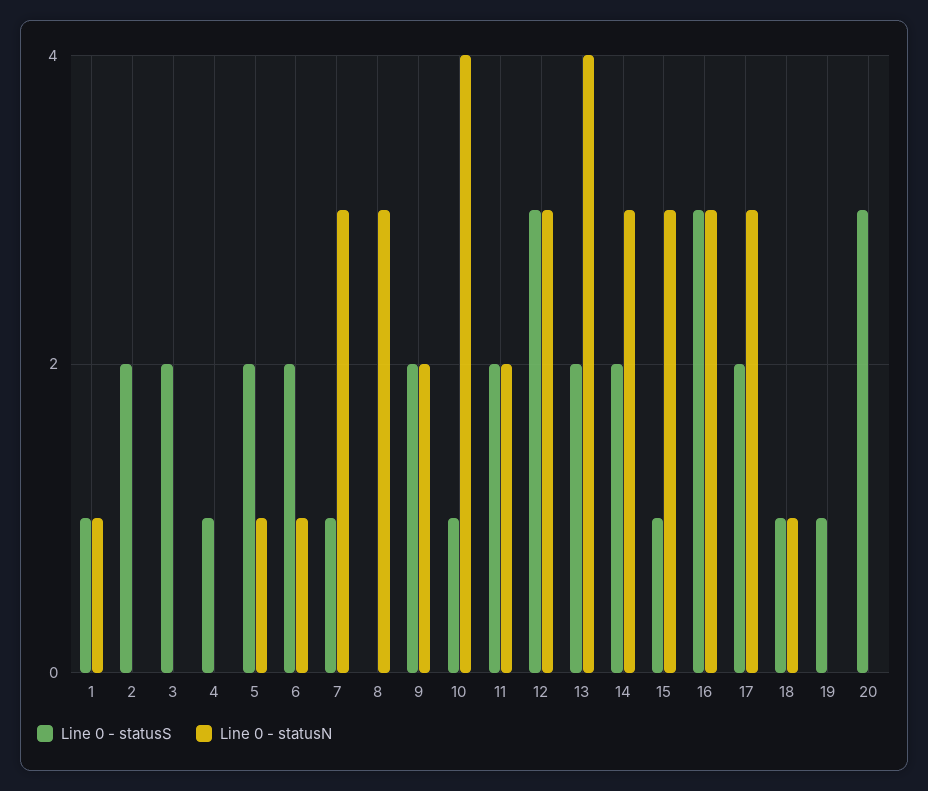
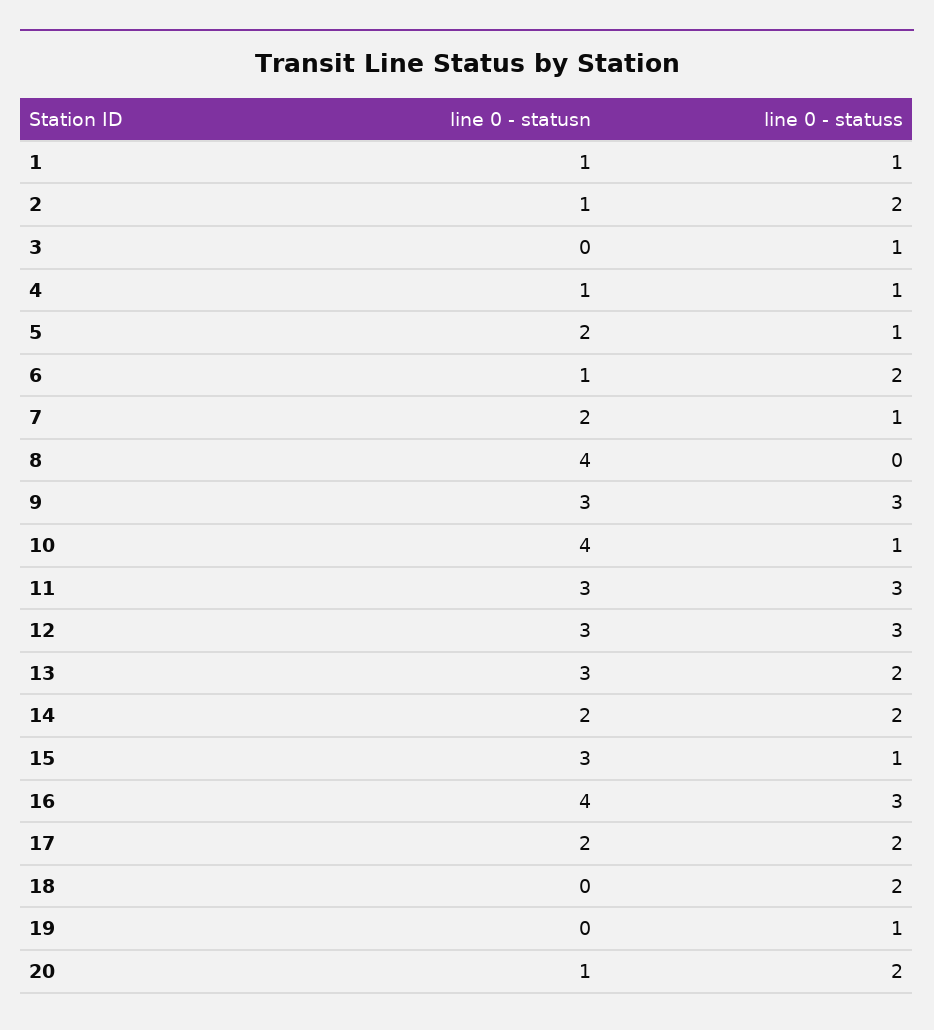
  {
    "Line 0 - statusS": {
      "1": 1,
      "2": 2,
-     "3": 2,
+     "3": 1,
      "4": 1,
-     "5": 2,
+     "5": 1,
      "6": 2,
      "7": 1,
      "8": 0,
-     "9": 2,
+     "9": 3,
      "10": 1,
-     "11": 2,
+     "11": 3,
      "12": 3,
      "13": 2,
      "14": 2,
      "15": 1,
      "16": 3,
      "17": 2,
-     "18": 1,
+     "18": 2,
      "19": 1,
-     "20": 3
+     "20": 2
    },
    "Line 0 - statusN": {
      "1": 1,
-     "2": 0,
+     "2": 1,
      "3": 0,
-     "4": 0,
+     "4": 1,
-     "5": 1,
+     "5": 2,
      "6": 1,
-     "7": 3,
+     "7": 2,
-     "8": 3,
+     "8": 4,
-     "9": 2,
+     "9": 3,
      "10": 4,
-     "11": 2,
+     "11": 3,
      "12": 3,
-     "13": 4,
+     "13": 3,
-     "14": 3,
+     "14": 2,
      "15": 3,
-     "16": 3,
+     "16": 4,
-     "17": 3,
+     "17": 2,
-     "18": 1,
+     "18": 0,
      "19": 0,
-     "20": 0
+     "20": 1
    }
  }

